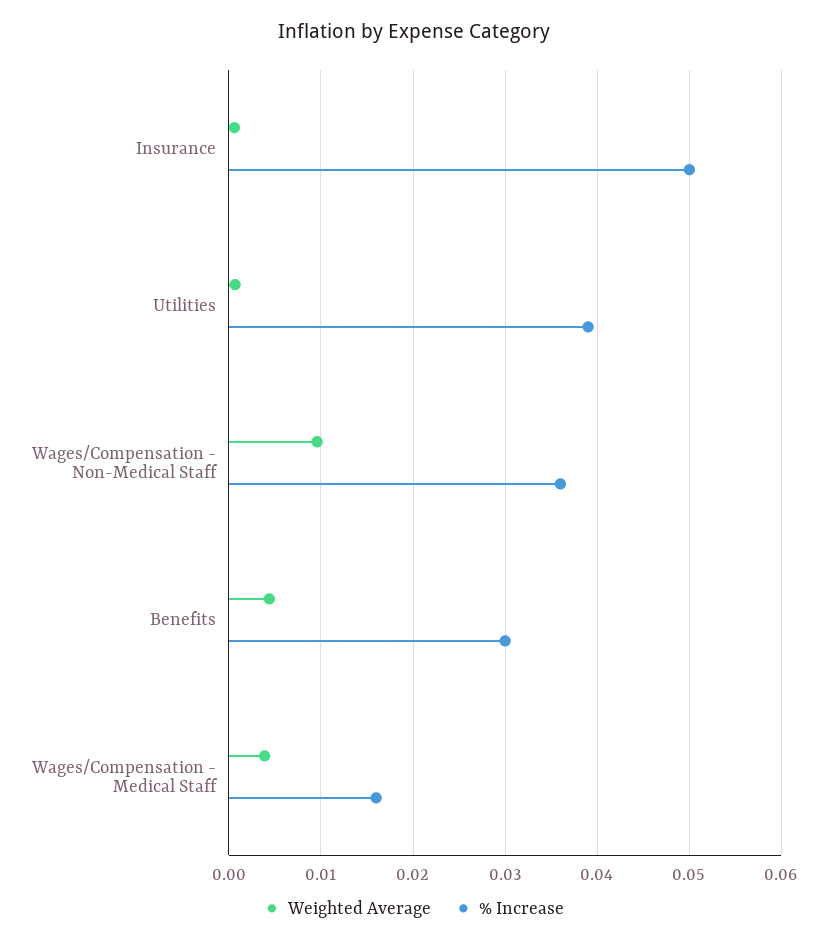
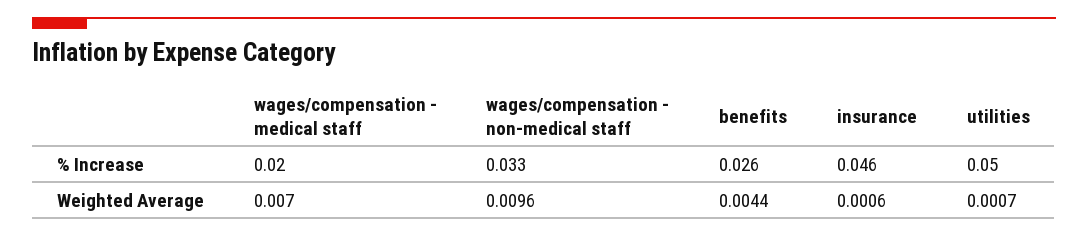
  {
    "Weighted Average": {
      "Insurance": 0.0006,
      "Utilities": 0.0007,
      "Wages/Compensation - Non-Medical Staff": 0.0096,
      "Benefits": 0.0044,
-     "Wages/Compensation - Medical Staff": 0.004
+     "Wages/Compensation - Medical Staff": 0.007
    },
    "% Increase": {
-     "Insurance": 0.05,
+     "Insurance": 0.046,
-     "Utilities": 0.039,
+     "Utilities": 0.05,
-     "Wages/Compensation - Non-Medical Staff": 0.036,
+     "Wages/Compensation - Non-Medical Staff": 0.033,
-     "Benefits": 0.03,
+     "Benefits": 0.026,
-     "Wages/Compensation - Medical Staff": 0.016
+     "Wages/Compensation - Medical Staff": 0.02
    }
  }

